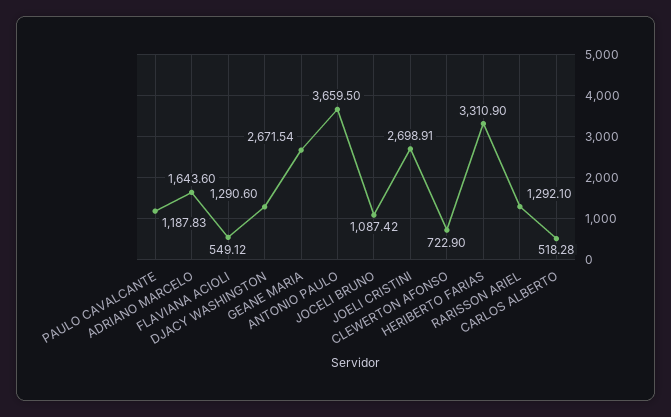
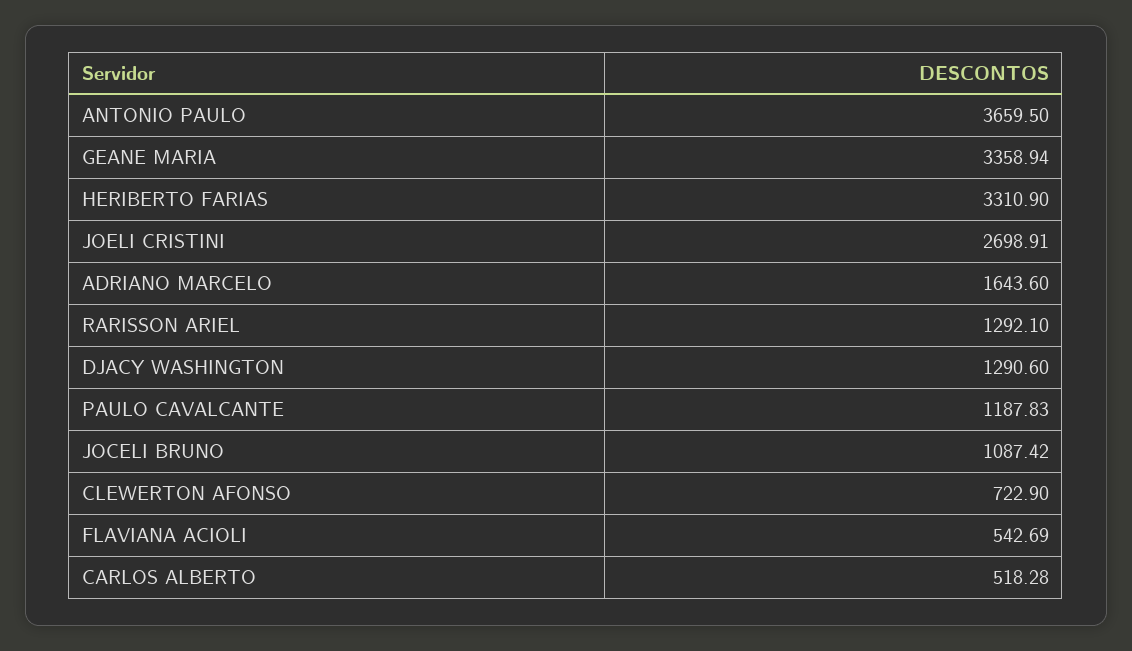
  {
    "PAULO CAVALCANTE": 1187.83,
    "ADRIANO MARCELO": 1643.6,
-   "FLAVIANA ACIOLI": 549.12,
+   "FLAVIANA ACIOLI": 542.69,
    "DJACY WASHINGTON": 1290.6,
-   "GEANE MARIA": 2671.54,
+   "GEANE MARIA": 3358.94,
    "ANTONIO PAULO": 3659.5,
    "JOCELI BRUNO": 1087.42,
    "JOELI CRISTINI": 2698.91,
    "CLEWERTON AFONSO": 722.9,
    "HERIBERTO FARIAS": 3310.9,
    "RARISSON ARIEL": 1292.1,
    "CARLOS ALBERTO": 518.28
  }

